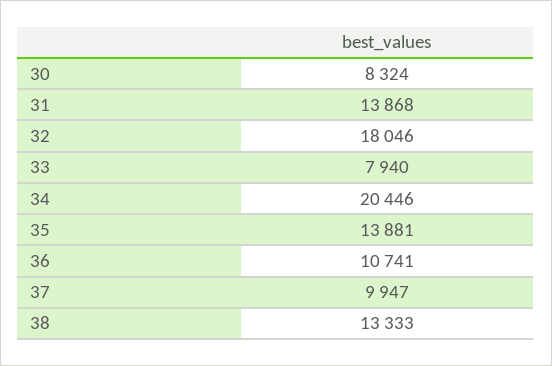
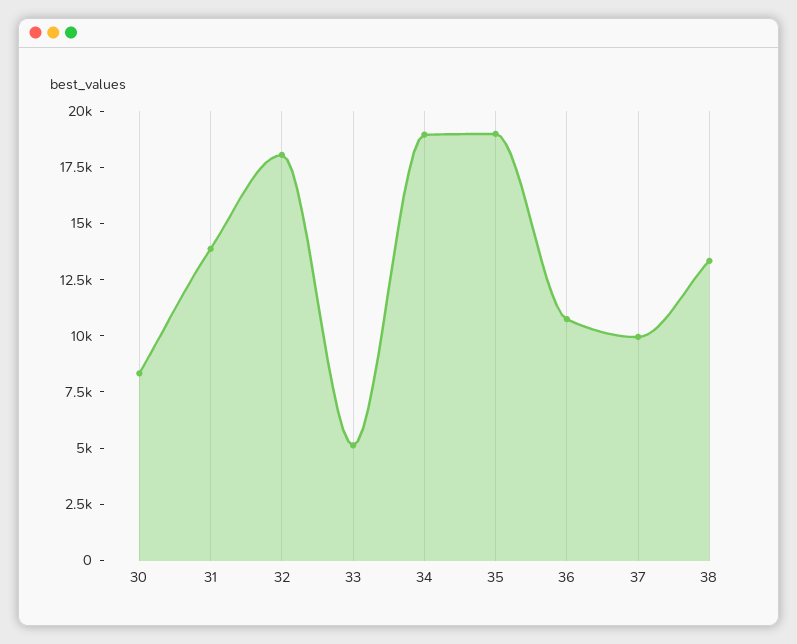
  {
    "30": 8324,
    "31": 13868,
    "32": 18046,
-   "33": 7940,
+   "33": 5000,
-   "34": 20446,
+   "34": 19000,
-   "35": 13881,
+   "35": 19000,
    "36": 10741,
    "37": 9947,
    "38": 13333
  }

